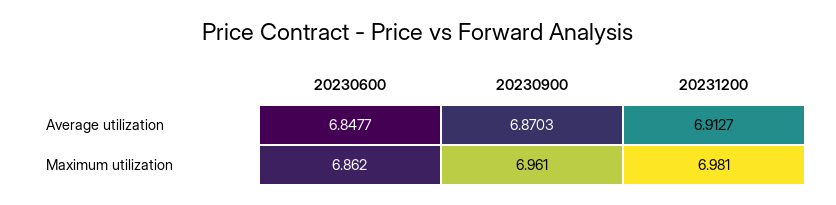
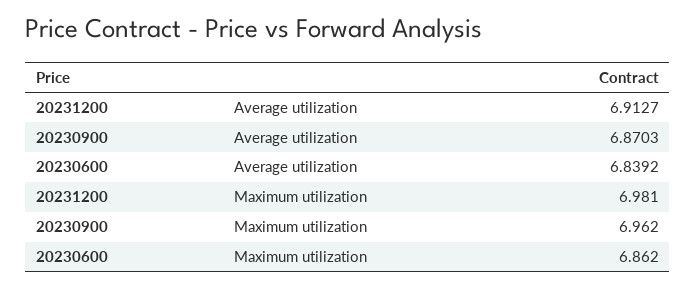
  {
    "20230600": {
-     "Average utilization": 6.8477,
+     "Average utilization": 6.8392,
      "Maximum utilization": 6.862
    },
    "20230900": {
      "Average utilization": 6.8703,
-     "Maximum utilization": 6.961
+     "Maximum utilization": 6.962
    },
    "20231200": {
      "Average utilization": 6.9127,
      "Maximum utilization": 6.981
    }
  }

